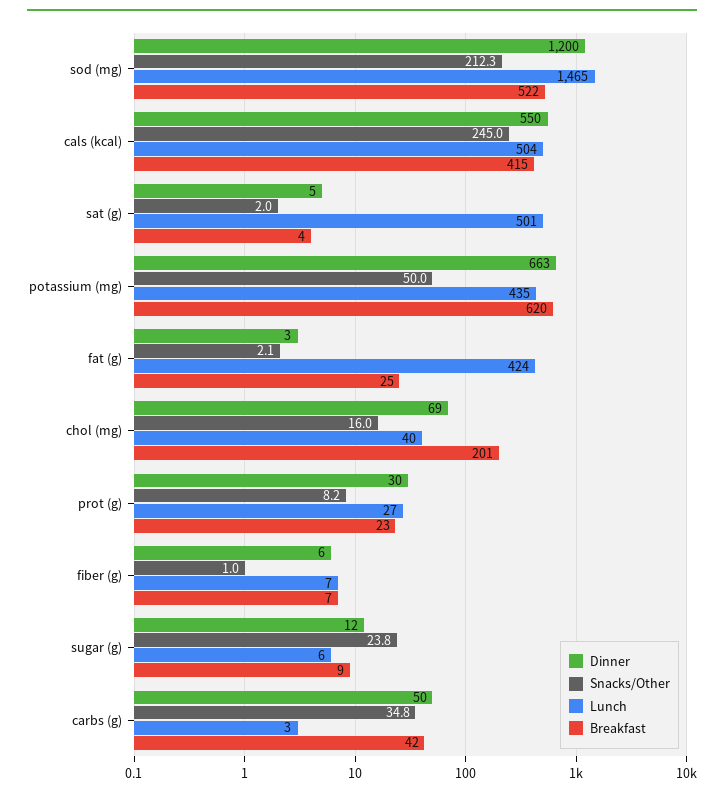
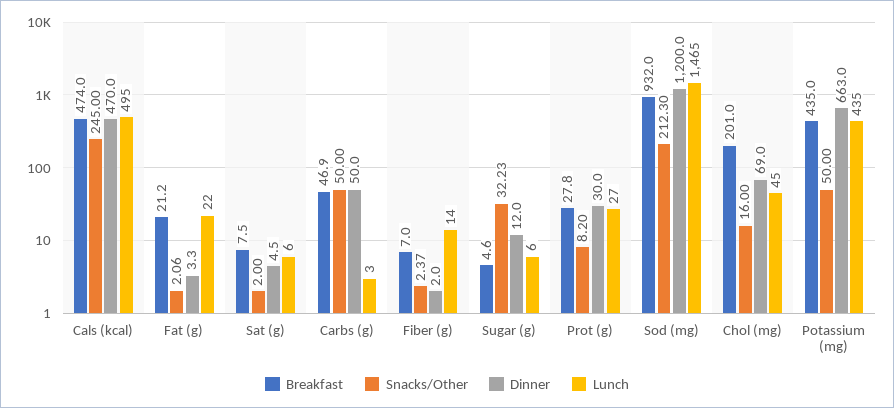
  {
    "Dinner": {
      "sod (mg)": 1200,
-     "cals (kcal)": 550,
+     "cals (kcal)": 470,
      "sat (g)": 4.5,
      "potassium (mg)": 663,
      "fat (g)": 3.3,
      "chol (mg)": 69,
      "prot (g)": 30,
-     "fiber (g)": 6,
+     "fiber (g)": 2,
      "sugar (g)": 12,
      "carbs (g)": 50
    },
    "Snacks/Other": {
      "sod (mg)": 212.3,
      "cals (kcal)": 245,
      "sat (g)": 2,
      "potassium (mg)": 50,
      "fat (g)": 2.06,
      "chol (mg)": 16,
      "prot (g)": 8.2,
-     "fiber (g)": 1,
+     "fiber (g)": 2.37,
-     "sugar (g)": 23.8,
+     "sugar (g)": 32.23,
-     "carbs (g)": 34.8
+     "carbs (g)": 50
    },
    "Lunch": {
      "sod (mg)": 1465,
-     "cals (kcal)": 504,
+     "cals (kcal)": 495,
-     "sat (g)": 501,
+     "sat (g)": 6,
      "potassium (mg)": 435,
-     "fat (g)": 424,
+     "fat (g)": 22,
-     "chol (mg)": 40,
+     "chol (mg)": 45,
      "prot (g)": 27,
-     "fiber (g)": 7,
+     "fiber (g)": 14,
      "sugar (g)": 6,
      "carbs (g)": 3
    },
    "Breakfast": {
-     "sod (mg)": 522,
+     "sod (mg)": 932,
-     "cals (kcal)": 415,
+     "cals (kcal)": 474,
-     "sat (g)": 4,
+     "sat (g)": 7.5,
-     "potassium (mg)": 620,
+     "potassium (mg)": 435,
-     "fat (g)": 25,
+     "fat (g)": 21.2,
      "chol (mg)": 201,
-     "prot (g)": 23,
+     "prot (g)": 27.8,
      "fiber (g)": 7,
-     "sugar (g)": 9,
+     "sugar (g)": 4.6,
-     "carbs (g)": 42
+     "carbs (g)": 46.9
    }
  }

